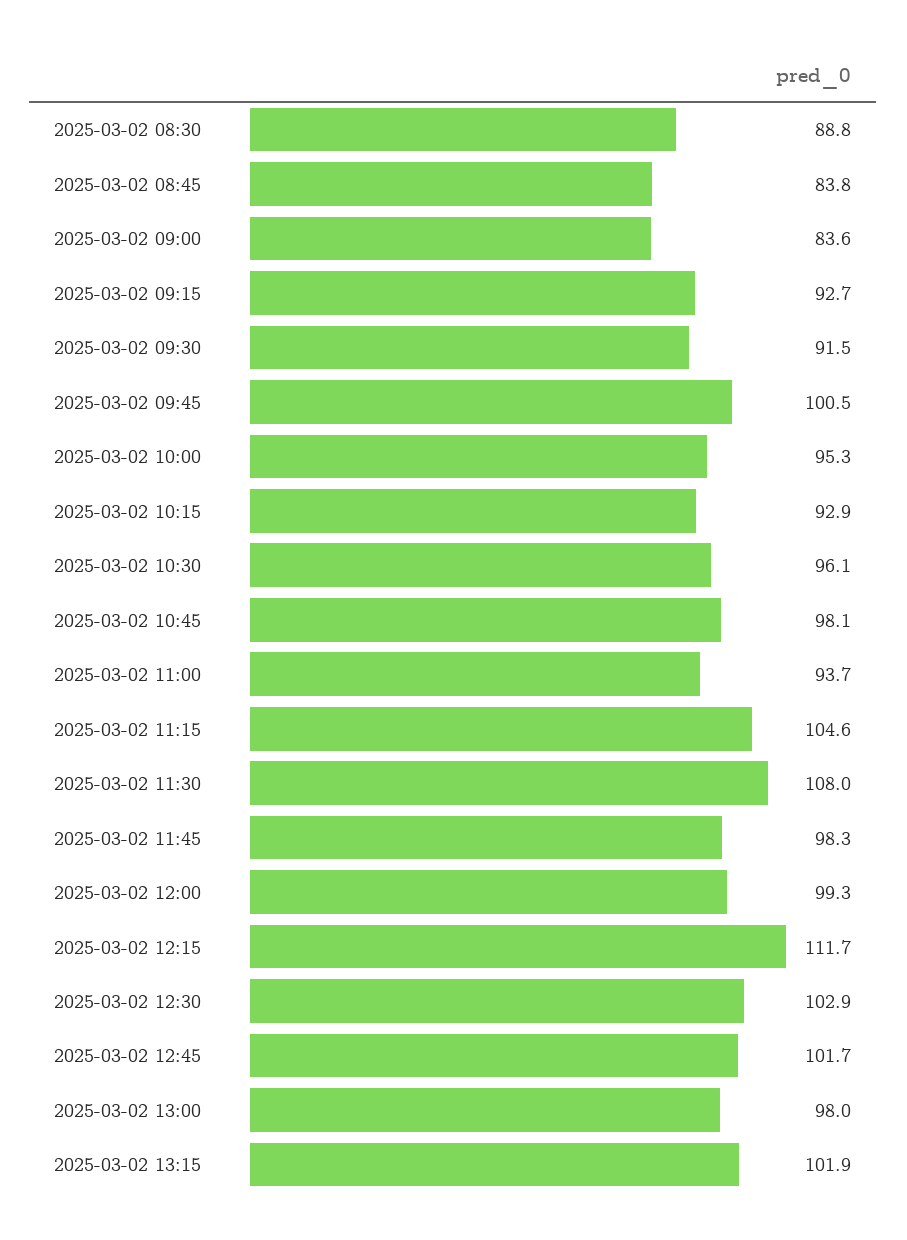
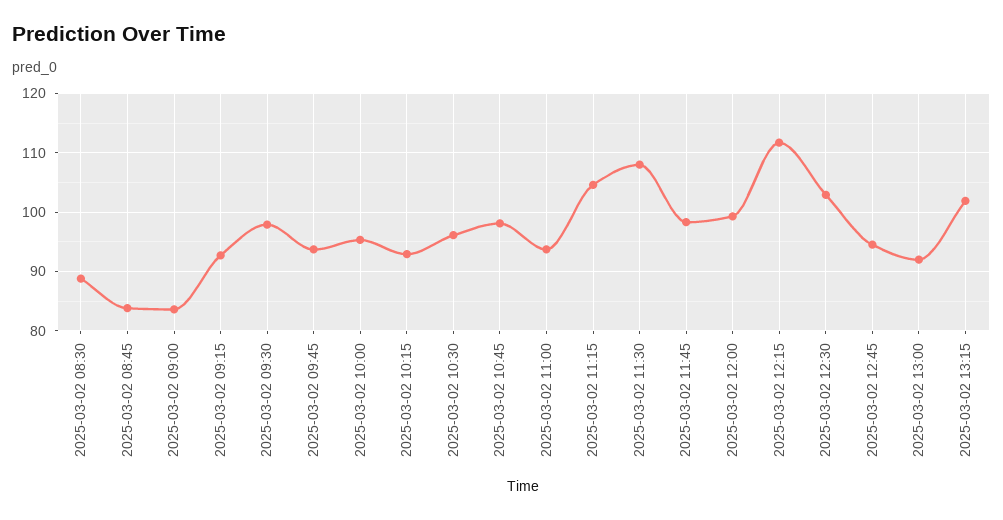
  {
    "2025-03-02 08:30": 88.8,
    "2025-03-02 08:45": 83.8,
    "2025-03-02 09:00": 83.6,
    "2025-03-02 09:15": 92.7,
-   "2025-03-02 09:30": 91.5,
+   "2025-03-02 09:30": 98,
-   "2025-03-02 09:45": 100.5,
+   "2025-03-02 09:45": 94,
    "2025-03-02 10:00": 95.3,
    "2025-03-02 10:15": 92.9,
    "2025-03-02 10:30": 96.1,
    "2025-03-02 10:45": 98.1,
    "2025-03-02 11:00": 93.7,
    "2025-03-02 11:15": 104.6,
    "2025-03-02 11:30": 108,
    "2025-03-02 11:45": 98.3,
    "2025-03-02 12:00": 99.3,
    "2025-03-02 12:15": 111.7,
    "2025-03-02 12:30": 102.9,
-   "2025-03-02 12:45": 101.7,
+   "2025-03-02 12:45": 94,
-   "2025-03-02 13:00": 98,
+   "2025-03-02 13:00": 92,
    "2025-03-02 13:15": 101.9
  }

